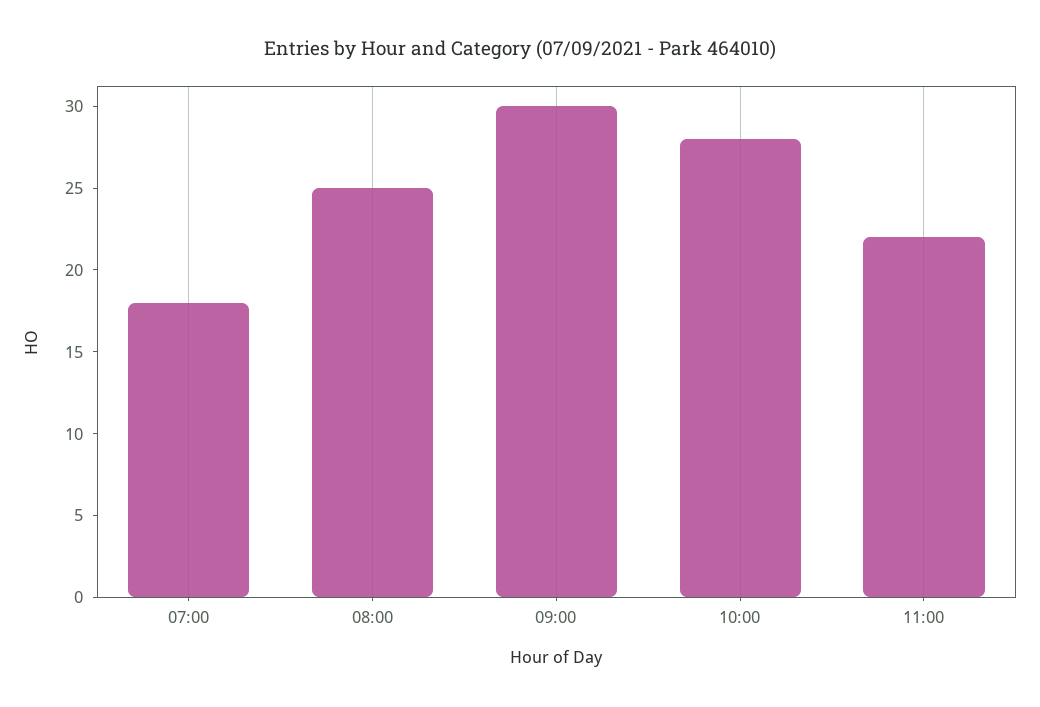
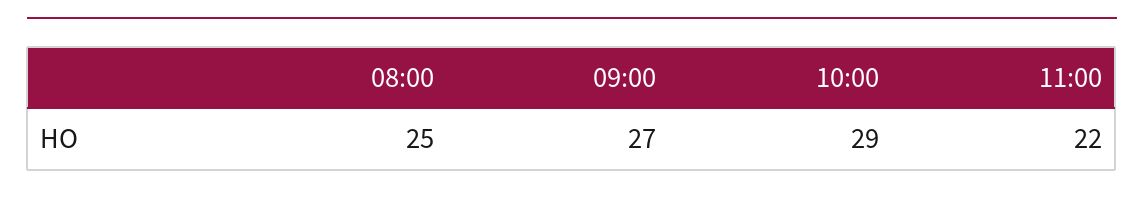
  {
-   "07:00": 18,
    "08:00": 25,
-   "09:00": 30,
+   "09:00": 27,
-   "10:00": 28,
+   "10:00": 29,
    "11:00": 22
  }

